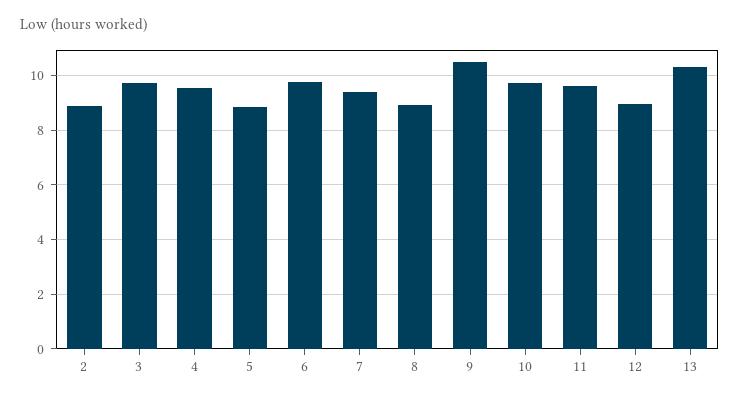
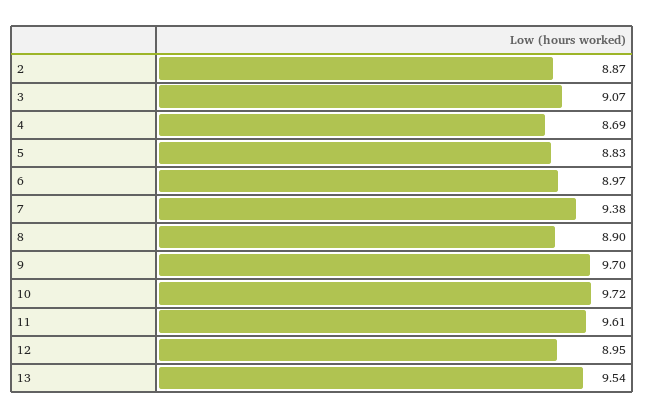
  {
    "2": 8.87,
-   "3": 9.75,
+   "3": 9.07,
-   "4": 9.5,
+   "4": 8.69,
    "5": 8.83,
-   "6": 9.75,
+   "6": 8.97,
    "7": 9.38,
    "8": 8.9,
-   "9": 10.5,
+   "9": 9.7,
    "10": 9.72,
    "11": 9.61,
    "12": 8.95,
-   "13": 10.25
+   "13": 9.54
  }

